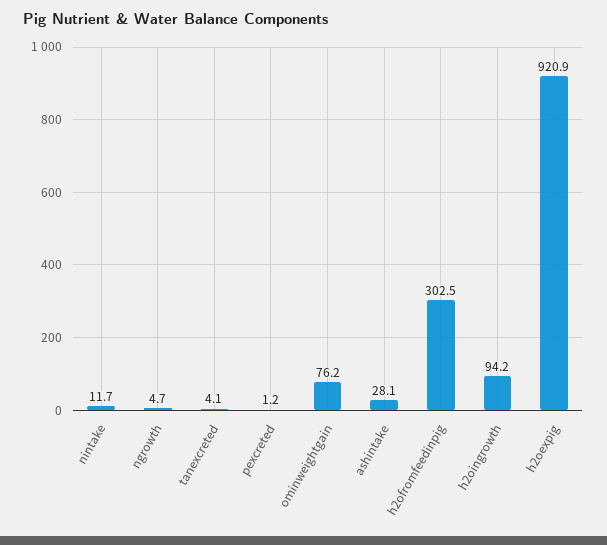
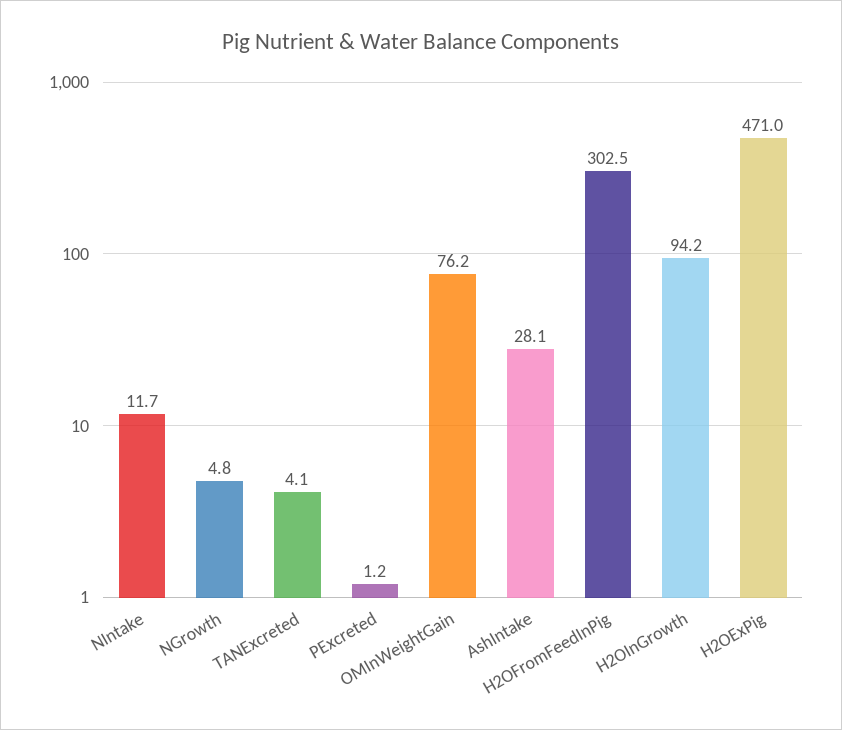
  {
    "nintake": 11.7,
-   "ngrowth": 4.7,
+   "ngrowth": 4.8,
    "tanexcreted": 4.1,
    "pexcreted": 1.2,
    "ominweightgain": 76.2,
    "ashintake": 28.1,
    "h2ofromfeedinpig": 302.5,
    "h2oingrowth": 94.2,
-   "h2oexpig": 920.9
+   "h2oexpig": 471
  }

